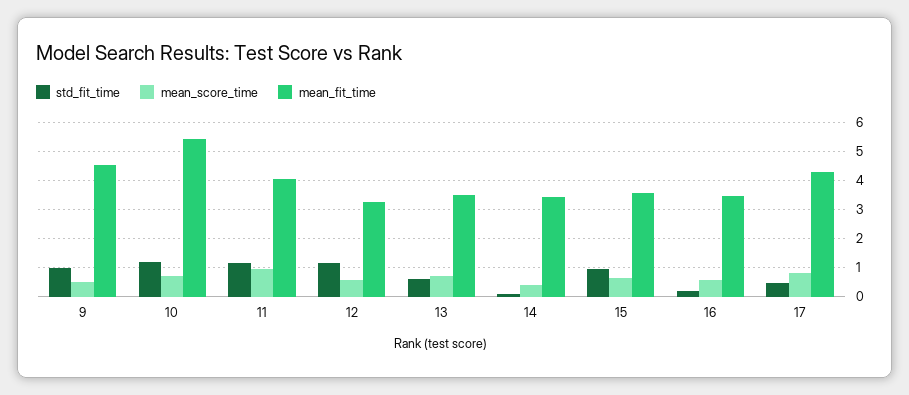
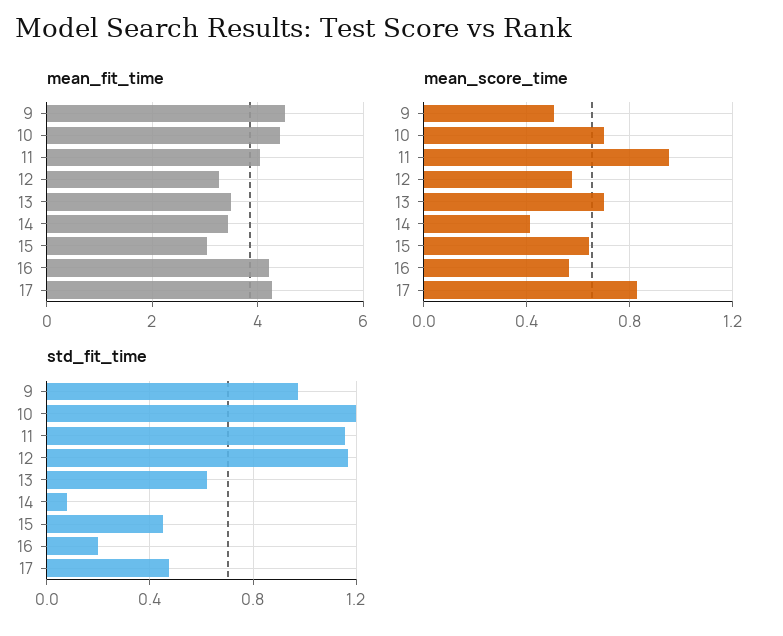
  {
    "std_fit_time": {
      "9": 1,
      "10": 1.2,
      "11": 1.15,
      "12": 1.15,
      "13": 0.6,
      "14": 0.1,
-     "15": 1,
+     "15": 0.45,
      "16": 0.2,
      "17": 0.45
    },
    "mean_score_time": {
      "9": 0.5,
      "10": 0.7,
      "11": 0.95,
      "12": 0.6,
      "13": 0.7,
      "14": 0.4,
      "15": 0.65,
      "16": 0.55,
      "17": 0.85
    },
    "mean_fit_time": {
      "9": 4.6,
-     "10": 5.5,
+     "10": 4.4,
      "11": 4,
      "12": 3.2,
      "13": 3.4,
      "14": 3.4,
-     "15": 3.5,
+     "15": 3,
-     "16": 3.5,
+     "16": 4.2,
      "17": 4.2
    }
  }

